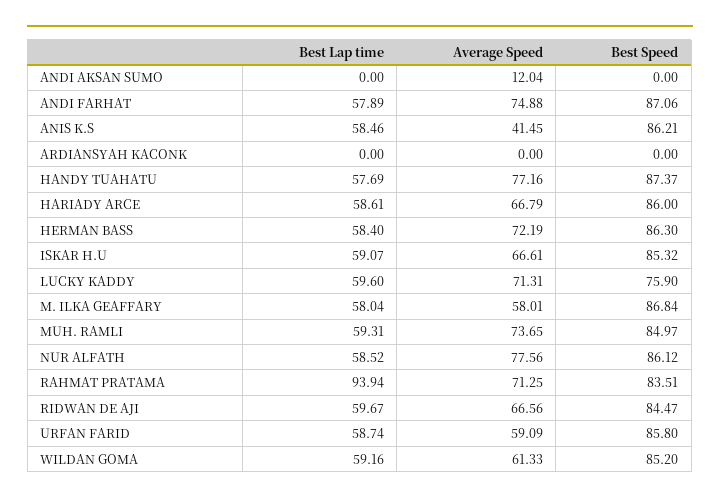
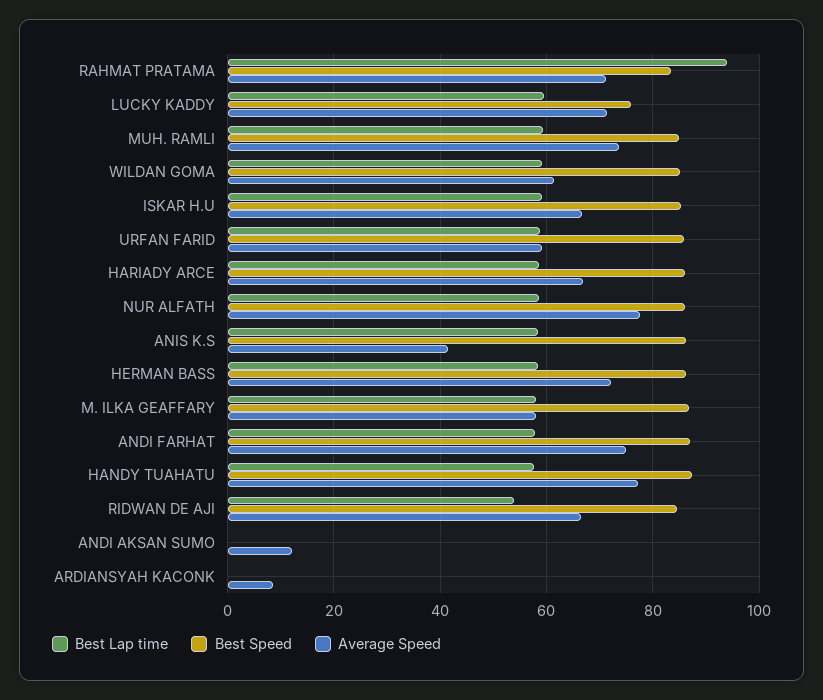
  {
    "Best Lap time": {
      "ANDI AKSAN SUMO": 0,
      "ANDI FARHAT": 57.89,
      "ANIS K.S": 58.46,
      "ARDIANSYAH KACONK": 0,
      "HANDY TUAHATU": 57.69,
      "HARIADY ARCE": 58.61,
      "HERMAN BASS": 58.4,
      "ISKAR H.U": 59.07,
      "LUCKY KADDY": 59.6,
      "M. ILKA GEAFFARY": 58.04,
      "MUH. RAMLI": 59.31,
      "NUR ALFATH": 58.52,
      "RAHMAT PRATAMA": 93.94,
-     "RIDWAN DE AJI": 59.67,
+     "RIDWAN DE AJI": 54,
      "URFAN FARID": 58.74,
      "WILDAN GOMA": 59.16
    },
    "Average Speed": {
      "ANDI AKSAN SUMO": 12.04,
      "ANDI FARHAT": 74.88,
      "ANIS K.S": 41.45,
-     "ARDIANSYAH KACONK": 0,
+     "ARDIANSYAH KACONK": 8,
      "HANDY TUAHATU": 77.16,
      "HARIADY ARCE": 66.79,
      "HERMAN BASS": 72.19,
      "ISKAR H.U": 66.61,
      "LUCKY KADDY": 71.31,
      "M. ILKA GEAFFARY": 58.01,
      "MUH. RAMLI": 73.65,
      "NUR ALFATH": 77.56,
      "RAHMAT PRATAMA": 71.25,
      "RIDWAN DE AJI": 66.56,
      "URFAN FARID": 59.09,
      "WILDAN GOMA": 61.33
    },
    "Best Speed": {
      "ANDI AKSAN SUMO": 0,
      "ANDI FARHAT": 87.06,
      "ANIS K.S": 86.21,
      "ARDIANSYAH KACONK": 0,
      "HANDY TUAHATU": 87.37,
      "HARIADY ARCE": 86,
      "HERMAN BASS": 86.3,
      "ISKAR H.U": 85.32,
      "LUCKY KADDY": 75.9,
      "M. ILKA GEAFFARY": 86.84,
      "MUH. RAMLI": 84.97,
      "NUR ALFATH": 86.12,
      "RAHMAT PRATAMA": 83.51,
      "RIDWAN DE AJI": 84.47,
      "URFAN FARID": 85.8,
      "WILDAN GOMA": 85.2
    }
  }

